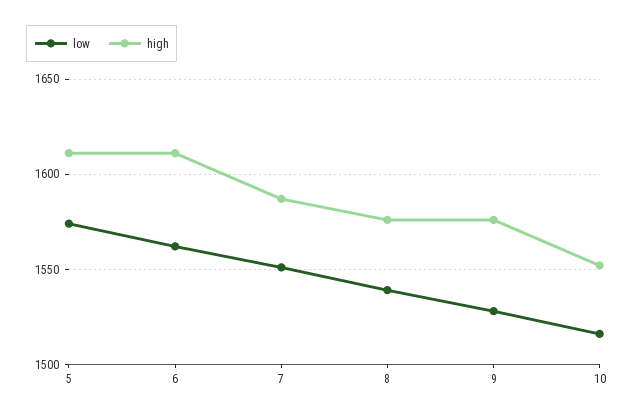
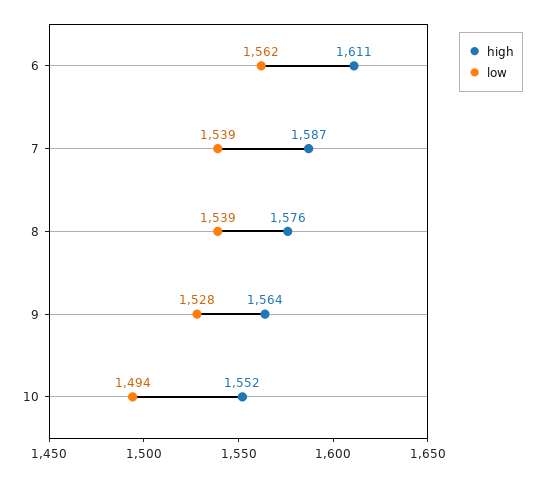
  {
    "low": {
-     "5": 1575,
      "6": 1562,
-     "7": 1550,
+     "7": 1539,
      "8": 1539,
      "9": 1528,
-     "10": 1515
+     "10": 1494
    },
    "high": {
-     "5": 1610,
      "6": 1611,
      "7": 1587,
      "8": 1576,
-     "9": 1575,
+     "9": 1564,
      "10": 1552
    }
  }

